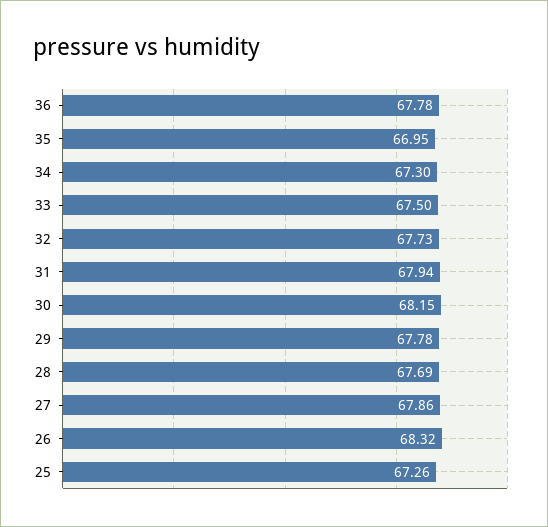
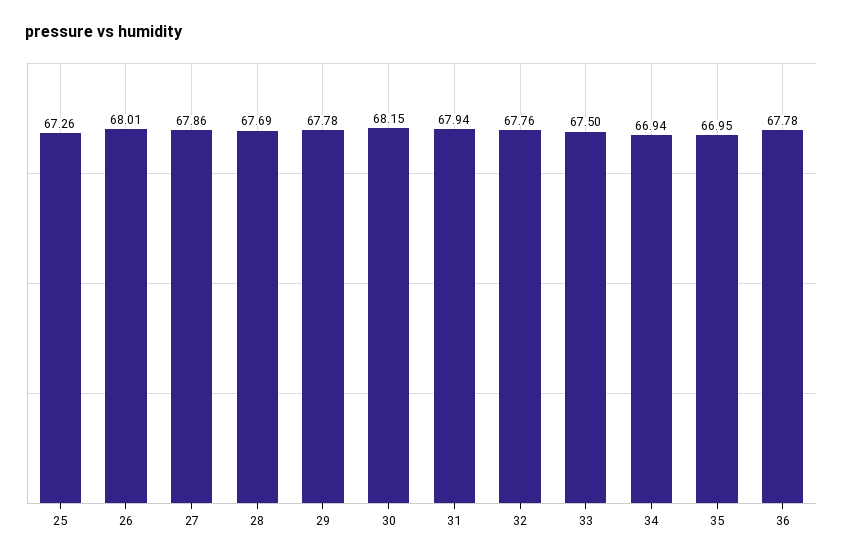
  {
    "36": 67.78,
    "35": 66.95,
-   "34": 67.3,
+   "34": 66.94,
    "33": 67.5,
-   "32": 67.73,
+   "32": 67.76,
    "31": 67.94,
    "30": 68.15,
    "29": 67.78,
    "28": 67.69,
    "27": 67.86,
-   "26": 68.32,
+   "26": 68.01,
    "25": 67.26
  }

